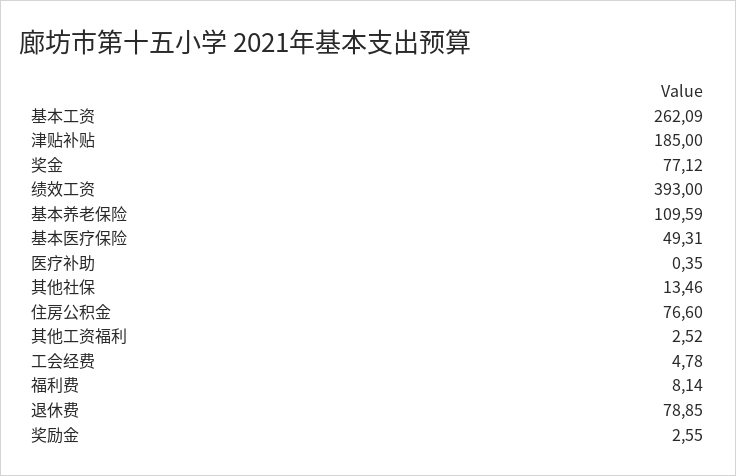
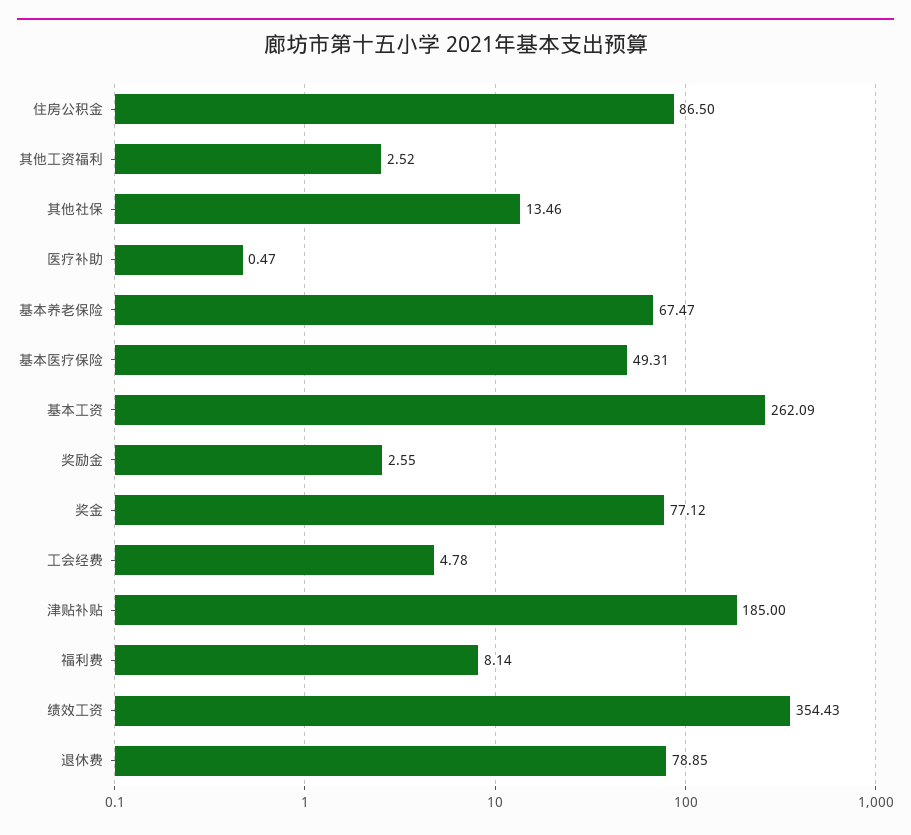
  {
    "基本工资": 262.09,
    "津贴补贴": 185,
    "奖金": 77.12,
-   "绩效工资": 393,
+   "绩效工资": 354.43,
-   "基本养老保险": 109.59,
+   "基本养老保险": 67.47,
    "基本医疗保险": 49.31,
-   "医疗补助": 0.35,
+   "医疗补助": 0.47,
    "其他社保": 13.46,
-   "住房公积金": 76.6,
+   "住房公积金": 86.5,
    "其他工资福利": 2.52,
    "工会经费": 4.78,
    "福利费": 8.14,
    "退休费": 78.85,
    "奖励金": 2.55
  }

